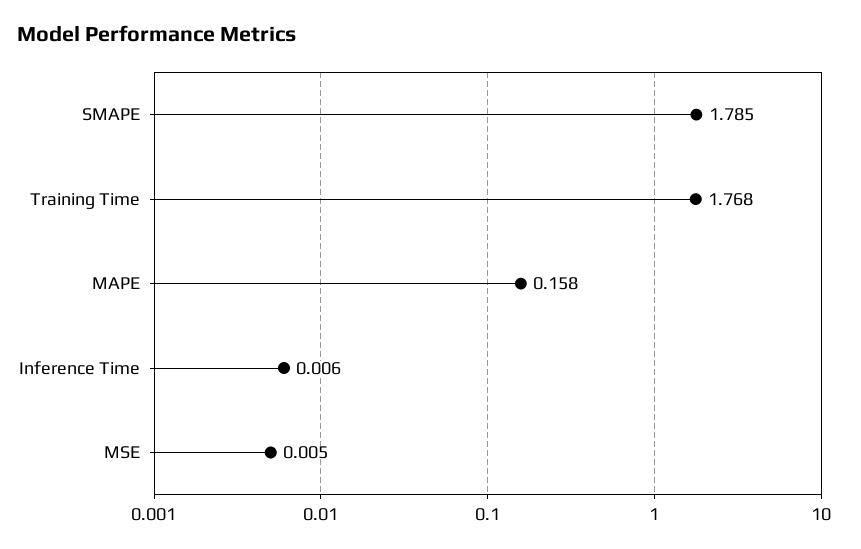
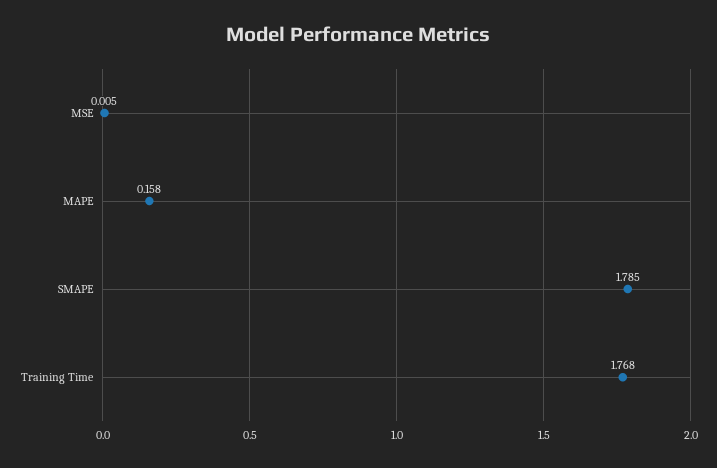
  {
    "SMAPE": 1.785,
    "Training Time": 1.768,
    "MAPE": 0.158,
-   "Inference Time": 0.006,
    "MSE": 0.005
  }

